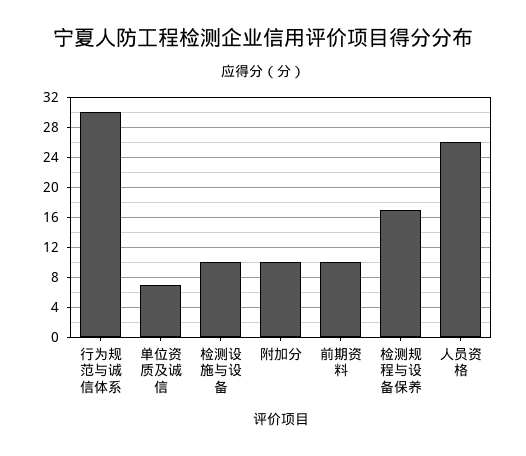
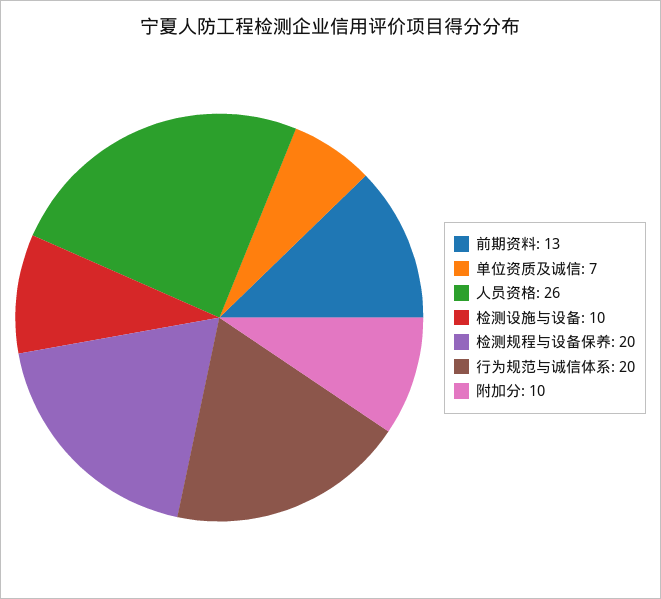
  {
-   "行为规范与诚信体系": 30,
+   "行为规范与诚信体系": 20,
    "单位资质及诚信": 7,
    "检测设施与设备": 10,
    "附加分": 10,
-   "前期资料": 10,
+   "前期资料": 13,
-   "检测规程与设备保养": 17,
+   "检测规程与设备保养": 20,
    "人员资格": 26
  }

